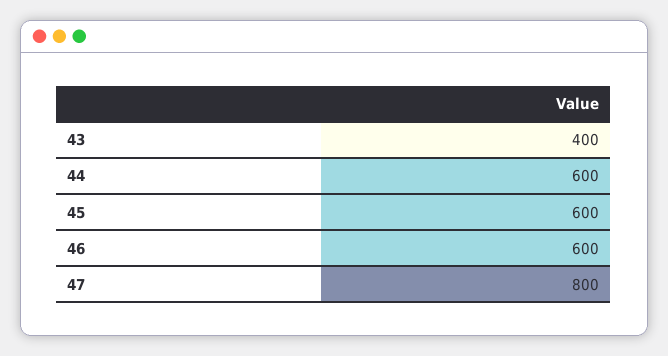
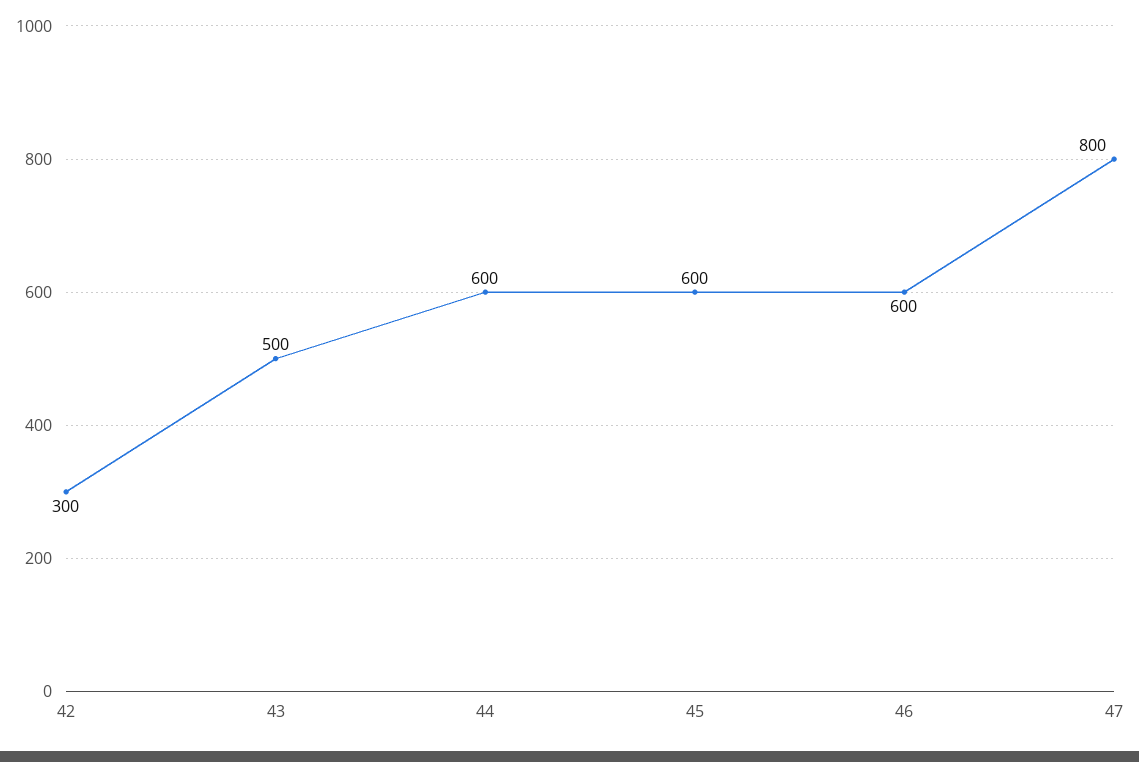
  {
-   "43": 400,
+   "43": 500,
    "44": 600,
    "45": 600,
    "46": 600,
-   "47": 800
+   "47": 800,
+   "42": 300
  }

